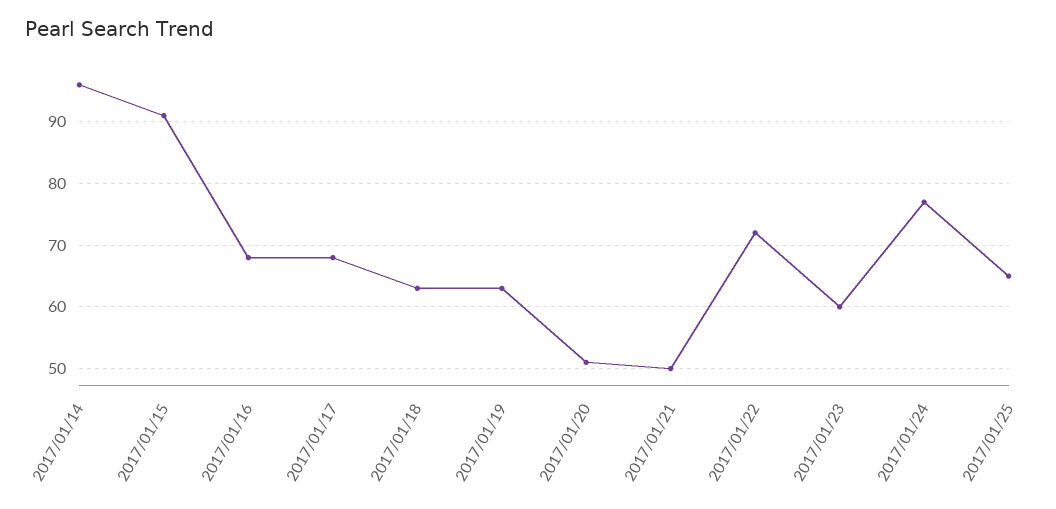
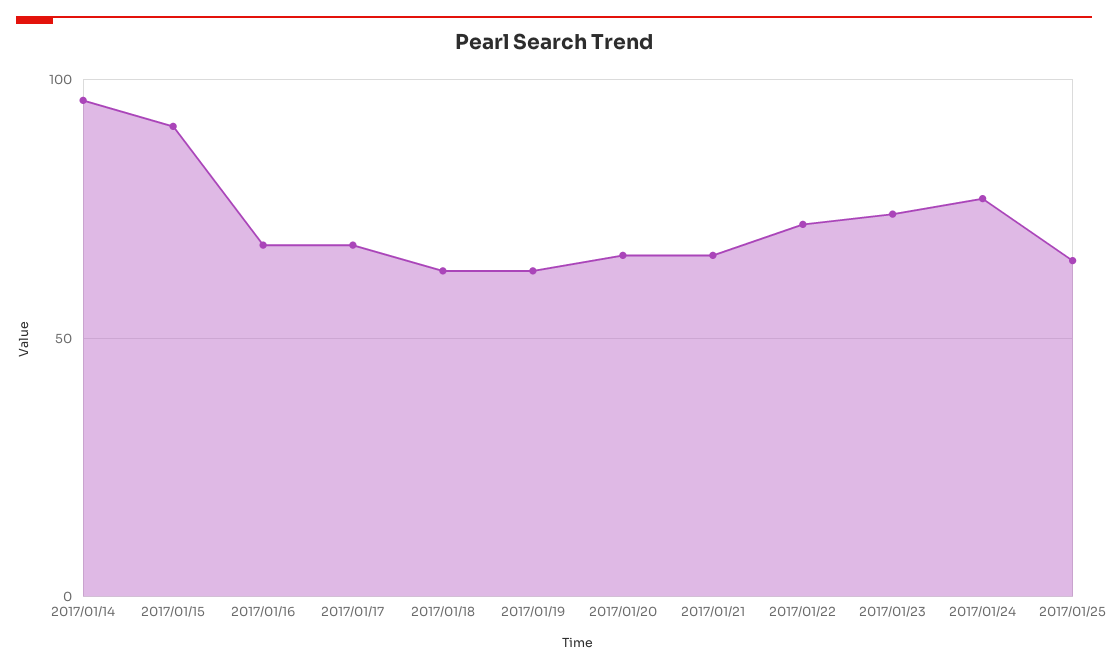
  {
    "2017/01/14": 96,
    "2017/01/15": 91,
    "2017/01/16": 68,
    "2017/01/17": 68,
    "2017/01/18": 63,
    "2017/01/19": 63,
-   "2017/01/20": 51,
+   "2017/01/20": 65,
-   "2017/01/21": 50,
+   "2017/01/21": 65,
    "2017/01/22": 72,
-   "2017/01/23": 60,
+   "2017/01/23": 75,
    "2017/01/24": 77,
    "2017/01/25": 65
  }

